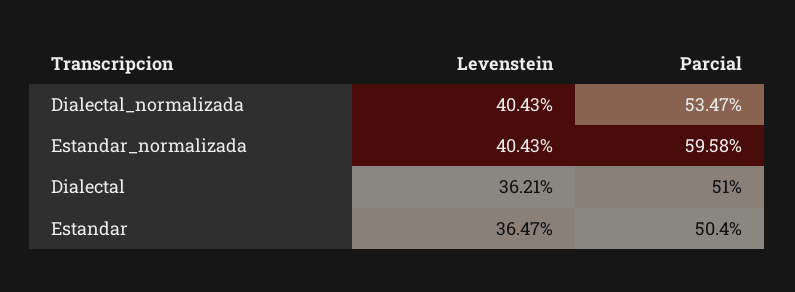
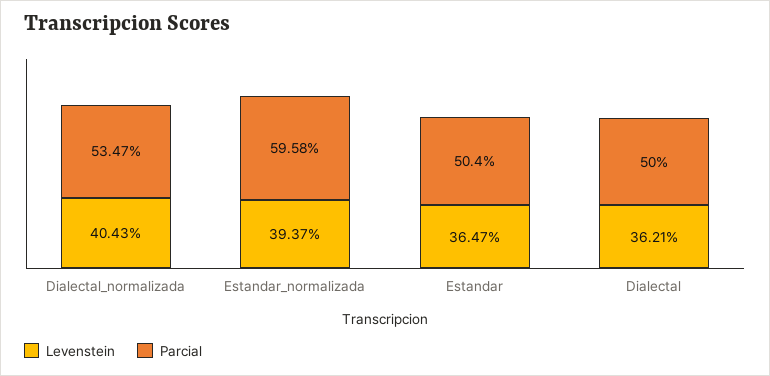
  {
    "Levenstein": {
      "Dialectal_normalizada": 40.43,
-     "Estandar_normalizada": 40.43,
+     "Estandar_normalizada": 39.37,
      "Dialectal": 36.21,
      "Estandar": 36.47
    },
    "Parcial": {
      "Dialectal_normalizada": 53.47,
      "Estandar_normalizada": 59.58,
-     "Dialectal": 51,
+     "Dialectal": 50,
      "Estandar": 50.4
    }
  }

